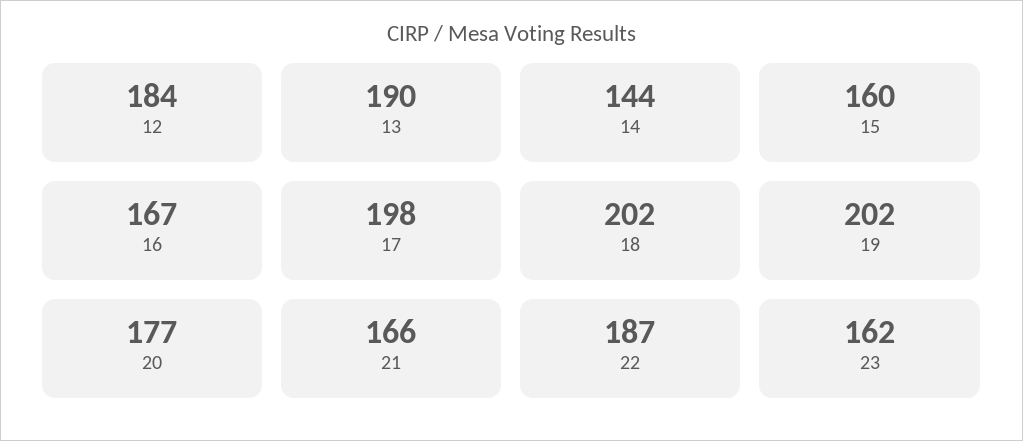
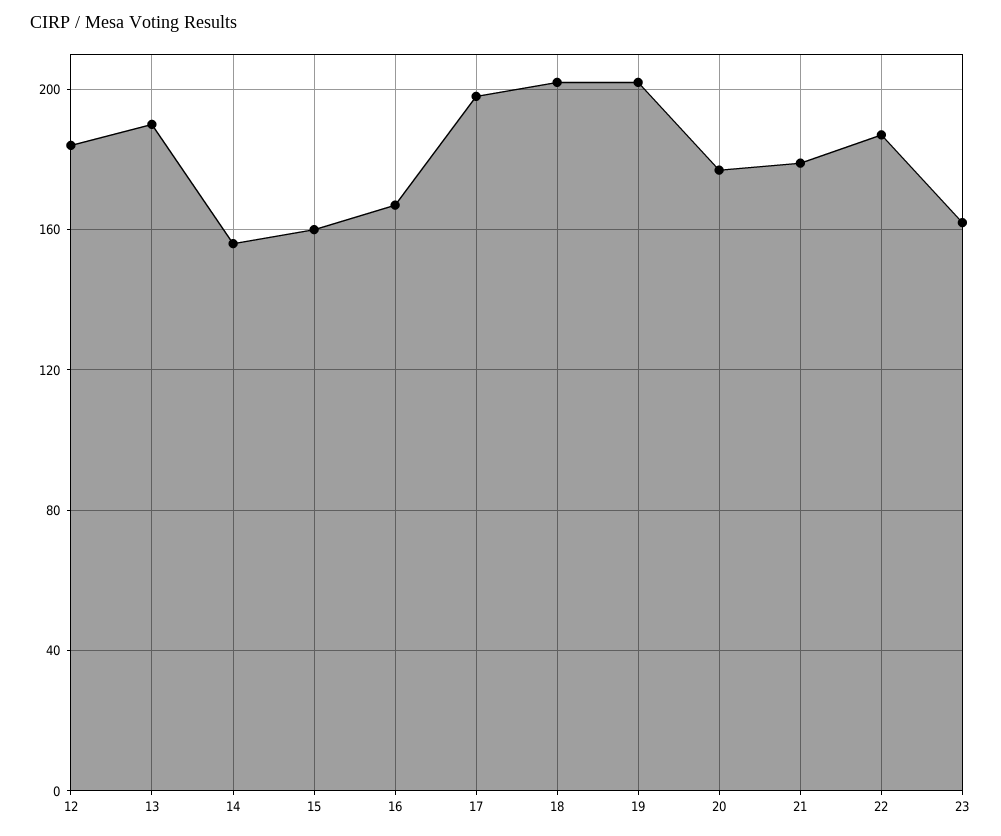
  {
    "12": 184,
    "13": 190,
-   "14": 144,
+   "14": 155,
    "15": 160,
    "16": 167,
    "17": 198,
    "18": 202,
    "19": 202,
    "20": 177,
-   "21": 166,
+   "21": 180,
    "22": 187,
    "23": 162
  }

